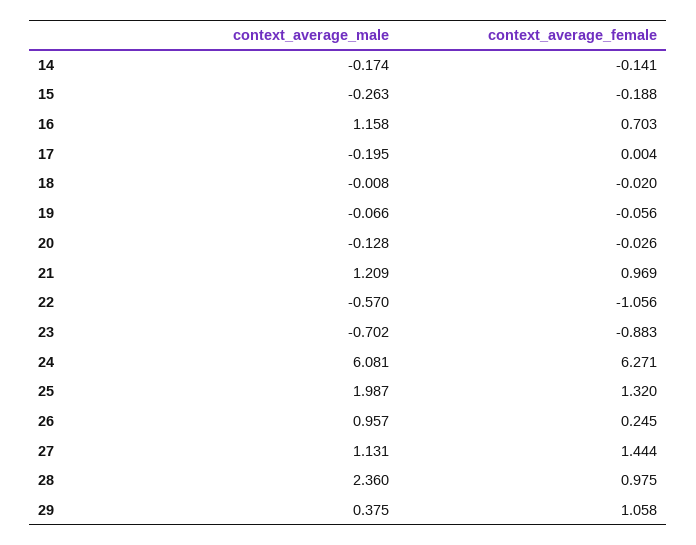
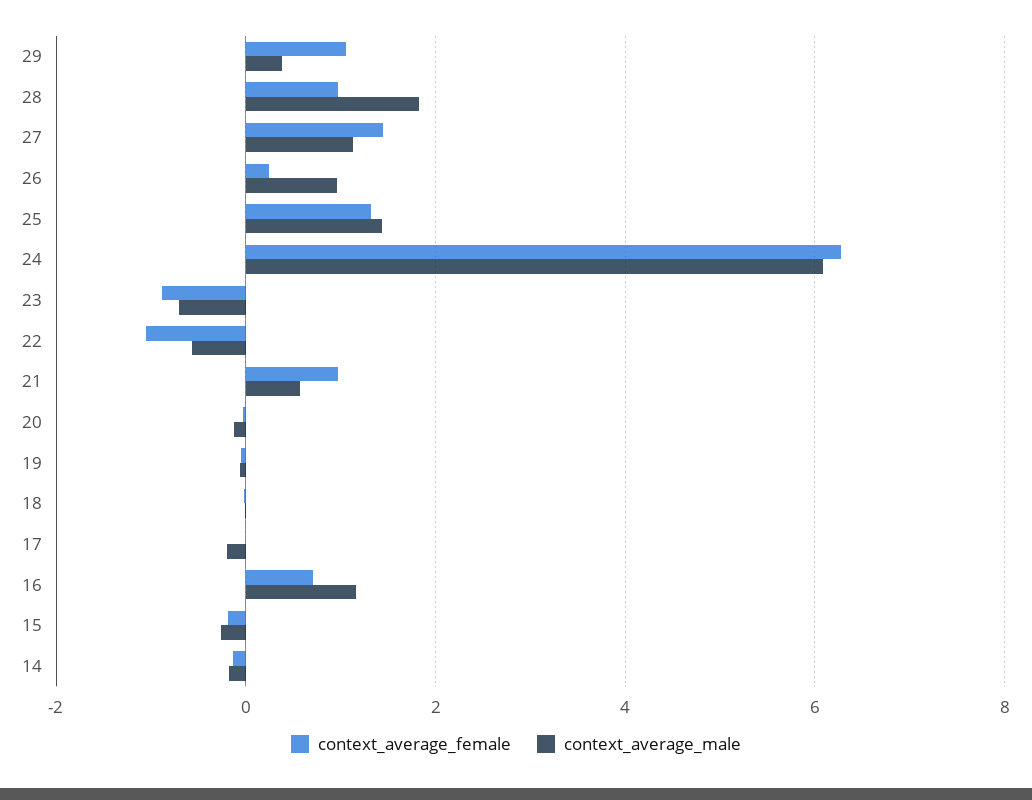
  {
    "context_average_male": {
      "14": -0.174,
      "15": -0.263,
      "16": 1.158,
      "17": -0.195,
      "18": -0.008,
      "19": -0.066,
      "20": -0.128,
-     "21": 1.209,
+     "21": 0.6,
      "22": -0.57,
      "23": -0.702,
      "24": 6.081,
-     "25": 1.987,
+     "25": 1.4,
      "26": 0.957,
      "27": 1.131,
-     "28": 2.36,
+     "28": 1.8,
      "29": 0.375
    },
    "context_average_female": {
      "14": -0.141,
      "15": -0.188,
      "16": 0.703,
      "17": 0.004,
      "18": -0.02,
      "19": -0.056,
      "20": -0.026,
      "21": 0.969,
      "22": -1.056,
      "23": -0.883,
      "24": 6.271,
      "25": 1.32,
      "26": 0.245,
      "27": 1.444,
      "28": 0.975,
      "29": 1.058
    }
  }

